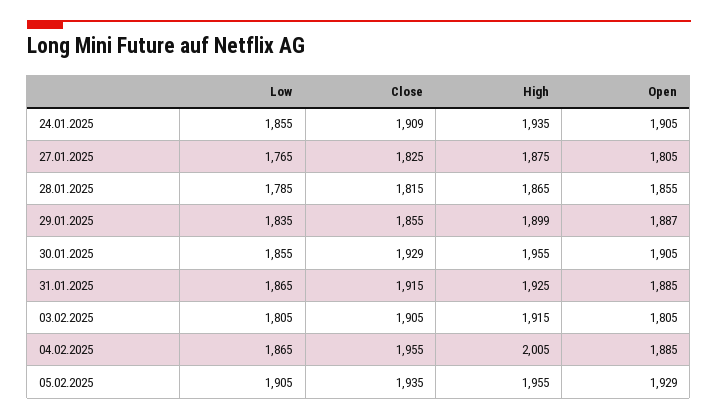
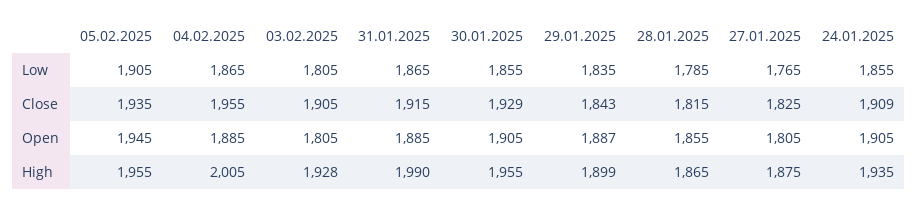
  {
    "Low": {
      "24.01.2025": 1855,
      "27.01.2025": 1765,
      "28.01.2025": 1785,
      "29.01.2025": 1835,
      "30.01.2025": 1855,
      "31.01.2025": 1865,
      "03.02.2025": 1805,
      "04.02.2025": 1865,
      "05.02.2025": 1905
    },
    "Close": {
      "24.01.2025": 1909,
      "27.01.2025": 1825,
      "28.01.2025": 1815,
-     "29.01.2025": 1855,
+     "29.01.2025": 1843,
      "30.01.2025": 1929,
      "31.01.2025": 1915,
      "03.02.2025": 1905,
      "04.02.2025": 1955,
      "05.02.2025": 1935
    },
    "High": {
      "24.01.2025": 1935,
      "27.01.2025": 1875,
      "28.01.2025": 1865,
      "29.01.2025": 1899,
      "30.01.2025": 1955,
-     "31.01.2025": 1925,
+     "31.01.2025": 1990,
-     "03.02.2025": 1915,
+     "03.02.2025": 1928,
      "04.02.2025": 2005,
      "05.02.2025": 1955
    },
    "Open": {
      "24.01.2025": 1905,
      "27.01.2025": 1805,
      "28.01.2025": 1855,
      "29.01.2025": 1887,
      "30.01.2025": 1905,
      "31.01.2025": 1885,
      "03.02.2025": 1805,
      "04.02.2025": 1885,
-     "05.02.2025": 1929
+     "05.02.2025": 1945
    }
  }

